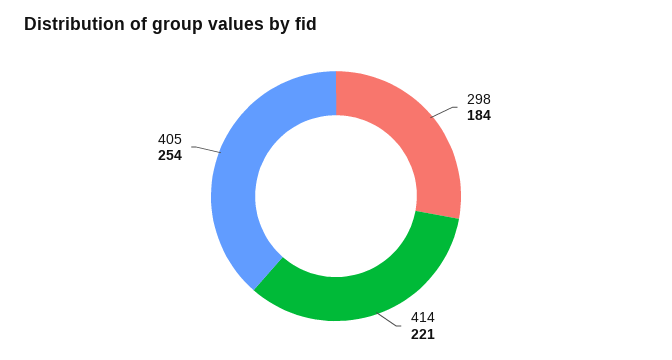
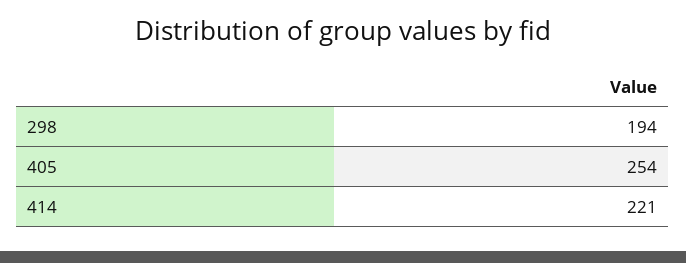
  {
-   "298": 184,
+   "298": 194,
    "414": 221,
    "405": 254
  }

